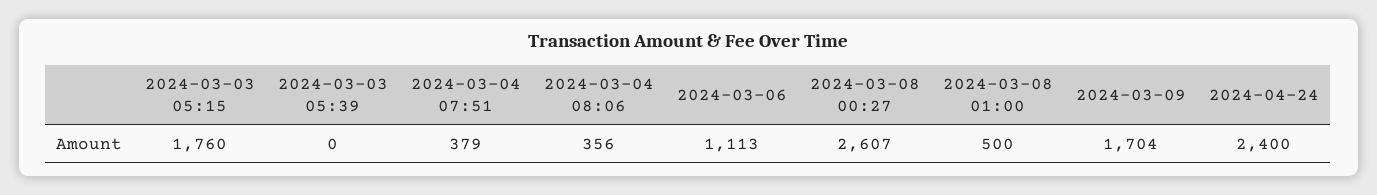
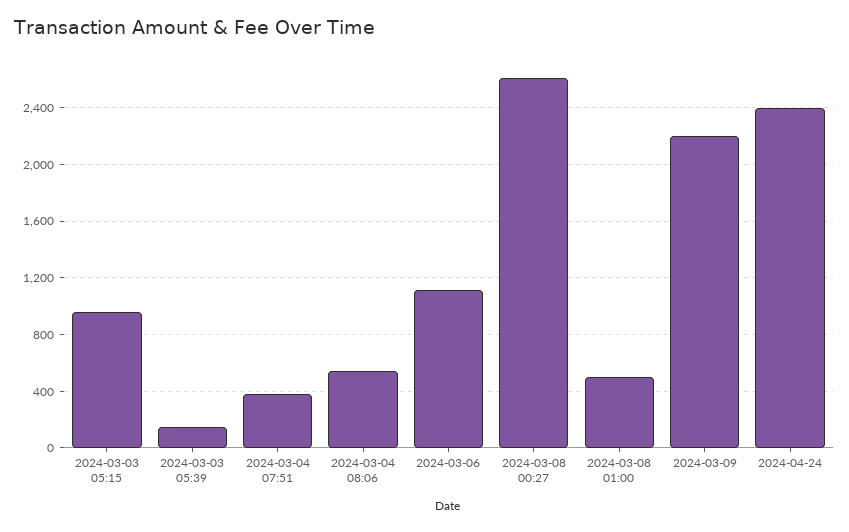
  {
-   "2024-03-03 05:15": 1760,
+   "2024-03-03 05:15": 950,
-   "2024-03-03 05:39": 0,
+   "2024-03-03 05:39": 150,
    "2024-03-04 07:51": 379,
-   "2024-03-04 08:06": 356,
+   "2024-03-04 08:06": 550,
    "2024-03-06": 1113,
    "2024-03-08 00:27": 2607,
    "2024-03-08 01:00": 500,
-   "2024-03-09": 1704,
+   "2024-03-09": 2200,
    "2024-04-24": 2400
  }

